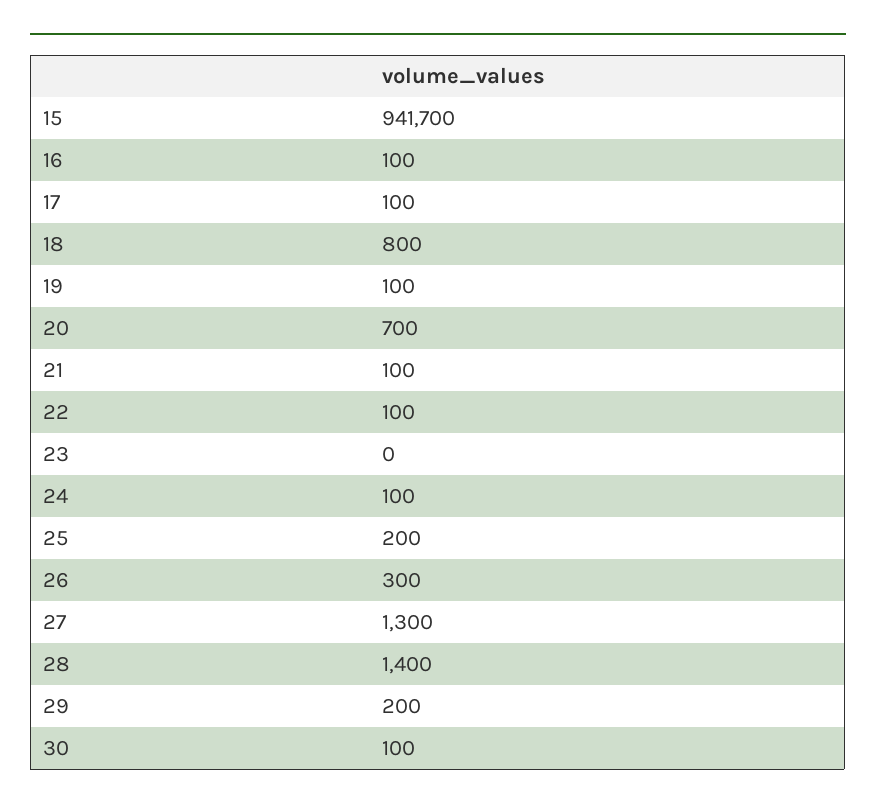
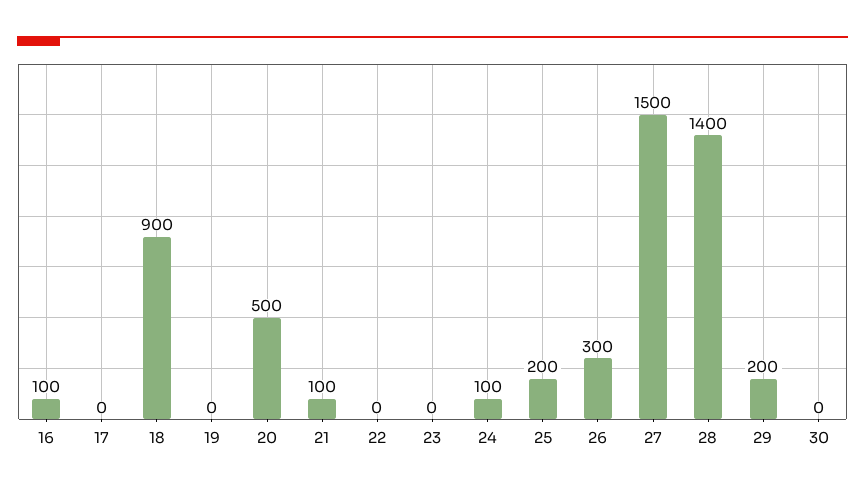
  {
-   "15": 941700,
    "16": 100,
-   "17": 100,
+   "17": 0,
-   "18": 800,
+   "18": 900,
-   "19": 100,
+   "19": 0,
-   "20": 700,
+   "20": 500,
    "21": 100,
-   "22": 100,
+   "22": 0,
    "23": 0,
    "24": 100,
    "25": 200,
    "26": 300,
-   "27": 1300,
+   "27": 1500,
    "28": 1400,
    "29": 200,
-   "30": 100
+   "30": 0
  }

